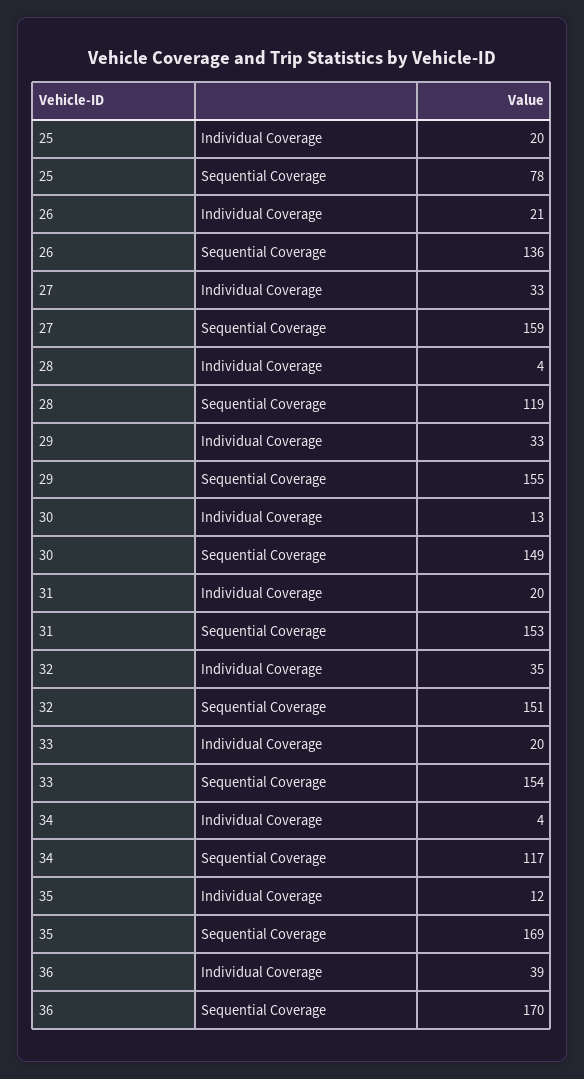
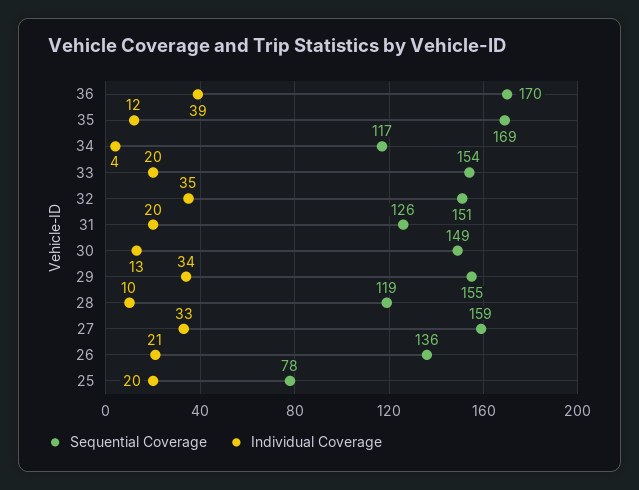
  {
    "Individual Coverage": {
      "25": 20,
      "26": 21,
      "27": 33,
-     "28": 4,
+     "28": 10,
-     "29": 33,
+     "29": 34,
      "30": 13,
      "31": 20,
      "32": 35,
      "33": 20,
      "34": 4,
      "35": 12,
      "36": 39
    },
    "Sequential Coverage": {
      "25": 78,
      "26": 136,
      "27": 159,
      "28": 119,
      "29": 155,
      "30": 149,
-     "31": 153,
+     "31": 126,
      "32": 151,
      "33": 154,
      "34": 117,
      "35": 169,
      "36": 170
    }
  }

